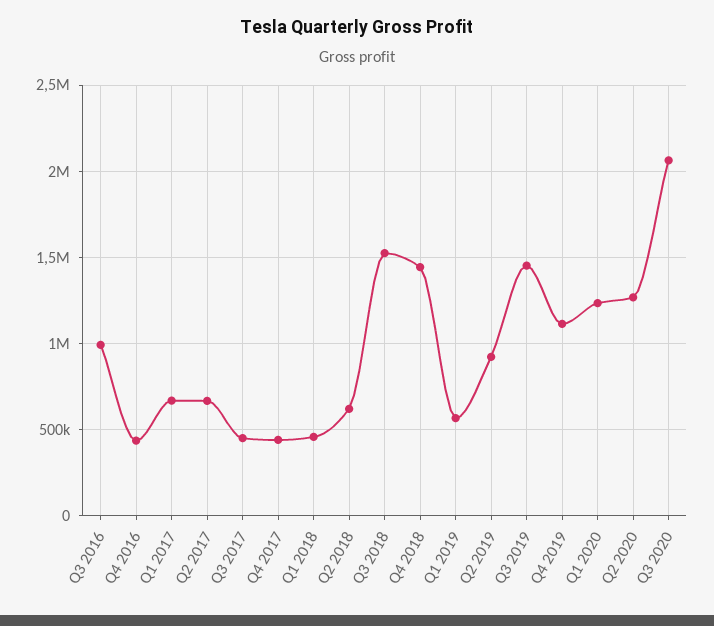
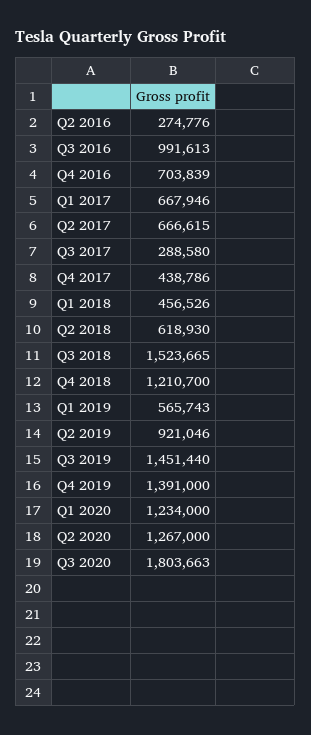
  {
    "Q3 2016": 991613,
-   "Q4 2016": 450000,
+   "Q4 2016": 703839,
    "Q1 2017": 667946,
    "Q2 2017": 666615,
-   "Q3 2017": 450000,
+   "Q3 2017": 288580,
    "Q4 2017": 438786,
    "Q1 2018": 456526,
    "Q2 2018": 618930,
    "Q3 2018": 1523665,
-   "Q4 2018": 1450000,
+   "Q4 2018": 1210700,
    "Q1 2019": 565743,
    "Q2 2019": 921046,
    "Q3 2019": 1451440,
-   "Q4 2019": 1100000,
+   "Q4 2019": 1391000,
    "Q1 2020": 1234000,
    "Q2 2020": 1267000,
-   "Q3 2020": 2050000
+   "Q3 2020": 1803663,
+   "Q2 2016": 274776
  }

